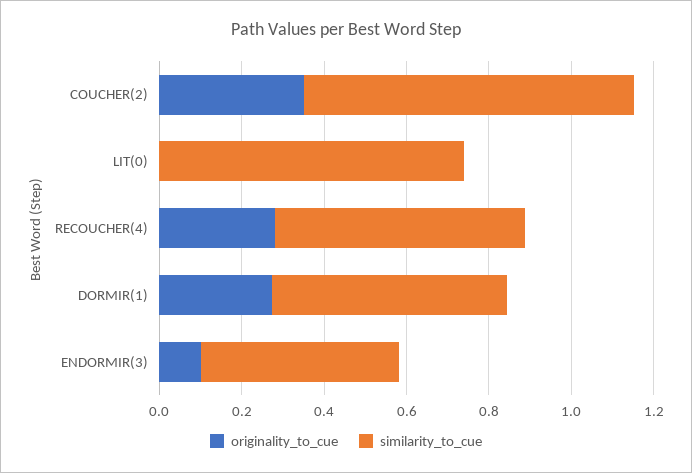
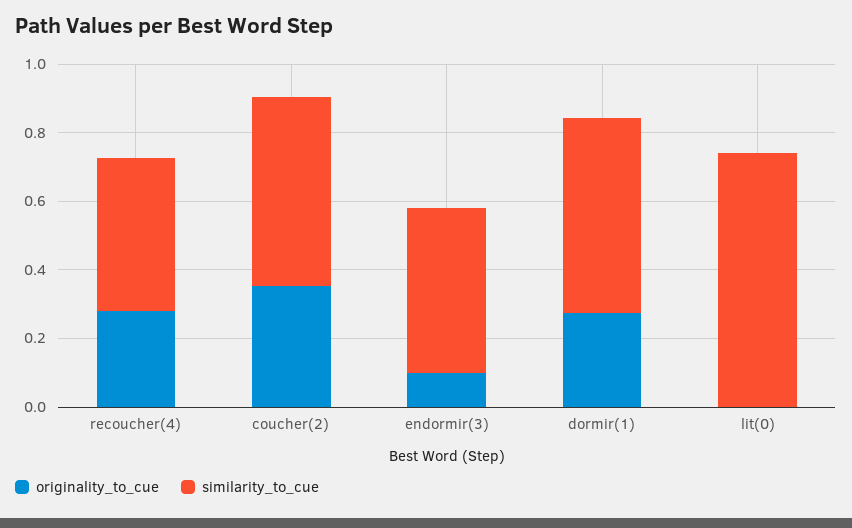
  {
    "originality_to_cue": {
      "COUCHER(2)": 0.35,
      "LIT(0)": 0,
      "RECOUCHER(4)": 0.3,
      "DORMIR(1)": 0.25,
      "ENDORMIR(3)": 0.1
    },
    "similarity_to_cue": {
-     "COUCHER(2)": 0.8,
+     "COUCHER(2)": 0.55,
      "LIT(0)": 0.75,
-     "RECOUCHER(4)": 0.6,
+     "RECOUCHER(4)": 0.45,
      "DORMIR(1)": 0.55,
      "ENDORMIR(3)": 0.5
    }
  }

